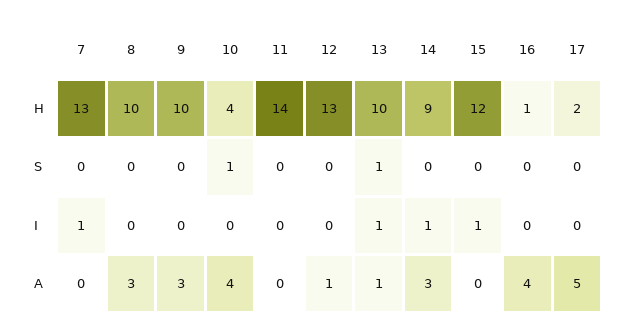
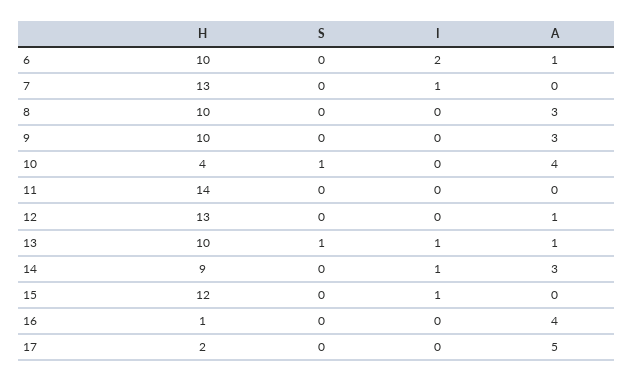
  {
    "7": {
      "H": 13,
      "S": 0,
      "I": 1,
      "A": 0
    },
    "8": {
      "H": 10,
      "S": 0,
      "I": 0,
      "A": 3
    },
    "9": {
      "H": 10,
      "S": 0,
      "I": 0,
      "A": 3
    },
    "10": {
      "H": 4,
      "S": 1,
      "I": 0,
      "A": 4
    },
    "11": {
      "H": 14,
      "S": 0,
      "I": 0,
      "A": 0
    },
    "12": {
      "H": 13,
      "S": 0,
      "I": 0,
      "A": 1
    },
    "13": {
      "H": 10,
      "S": 1,
      "I": 1,
      "A": 1
    },
    "14": {
      "H": 9,
      "S": 0,
      "I": 1,
      "A": 3
    },
    "15": {
      "H": 12,
      "S": 0,
      "I": 1,
      "A": 0
    },
    "16": {
      "H": 1,
      "S": 0,
      "I": 0,
      "A": 4
    },
    "17": {
      "H": 2,
      "S": 0,
      "I": 0,
      "A": 5
-   }
+   },
+   "6": {
+     "H": 10,
+     "S": 0,
+     "I": 2,
+     "A": 1
+   }
  }

